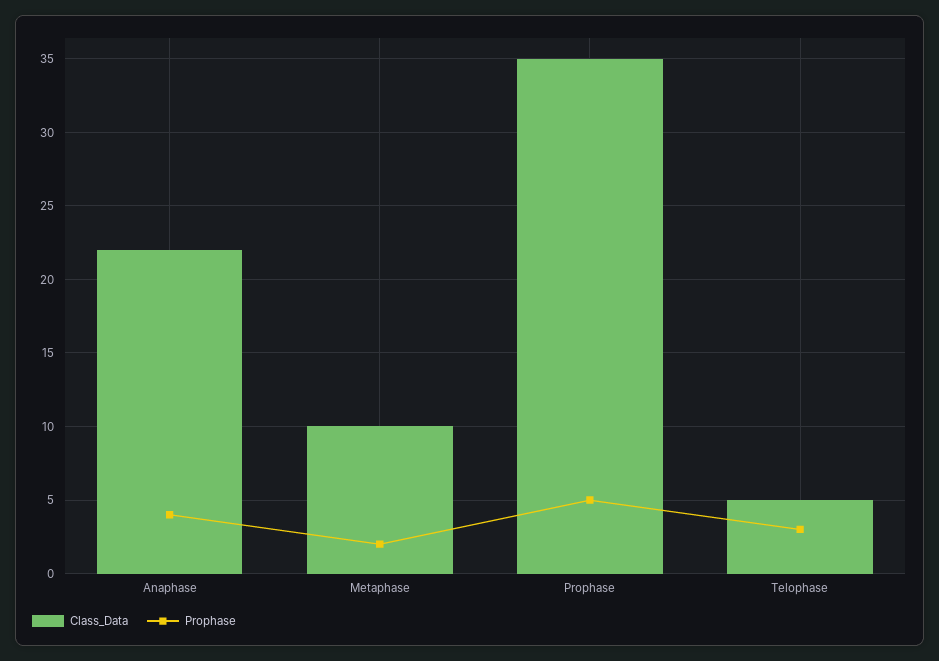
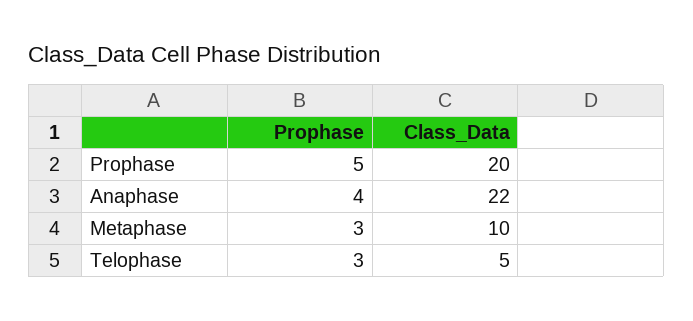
  {
    "Class_Data": {
      "Anaphase": 22,
      "Metaphase": 10,
-     "Prophase": 35,
+     "Prophase": 20,
      "Telophase": 5
    },
    "Prophase": {
      "Anaphase": 4,
-     "Metaphase": 2,
+     "Metaphase": 3,
      "Prophase": 5,
      "Telophase": 3
    }
  }

